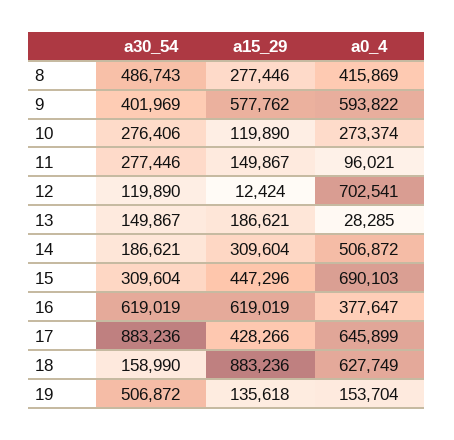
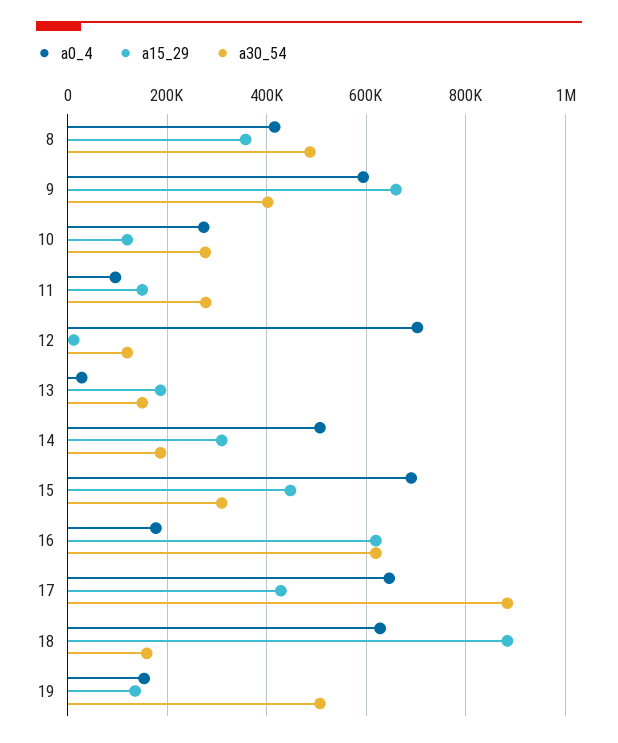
  {
    "a30_54": {
      "8": 486743,
      "9": 401969,
      "10": 276406,
      "11": 277446,
      "12": 119890,
      "13": 149867,
      "14": 186621,
      "15": 309604,
      "16": 619019,
      "17": 883236,
      "18": 158990,
      "19": 506872
    },
    "a15_29": {
-     "8": 277446,
+     "8": 360000,
-     "9": 577762,
+     "9": 660000,
      "10": 119890,
      "11": 149867,
      "12": 12424,
      "13": 186621,
      "14": 309604,
      "15": 447296,
      "16": 619019,
      "17": 428266,
      "18": 883236,
      "19": 135618
    },
    "a0_4": {
      "8": 415869,
      "9": 593822,
      "10": 273374,
      "11": 96021,
      "12": 702541,
      "13": 28285,
      "14": 506872,
      "15": 690103,
-     "16": 377647,
+     "16": 180000,
      "17": 645899,
      "18": 627749,
      "19": 153704
    }
  }

